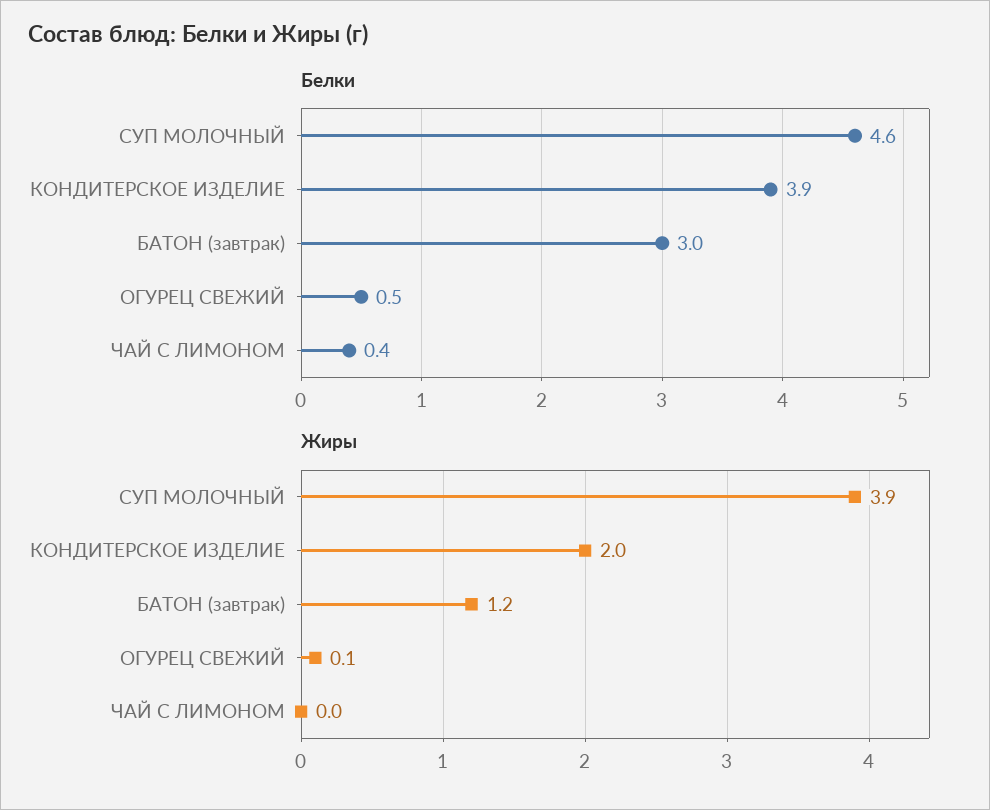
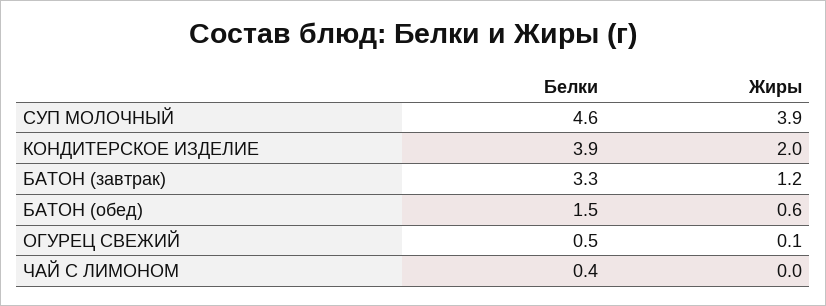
  {
    "Белки": {
      "СУП МОЛОЧНЫЙ": 4.6,
      "КОНДИТЕРСКОЕ ИЗДЕЛИЕ": 3.9,
-     "БАТОН (завтрак)": 3,
+     "БАТОН (завтрак)": 3.3,
      "ОГУРЕЦ СВЕЖИЙ": 0.5,
-     "ЧАЙ С ЛИМОНОМ": 0.4
+     "ЧАЙ С ЛИМОНОМ": 0.4,
+     "БАТОН (обед)": 1.5
    },
    "Жиры": {
      "СУП МОЛОЧНЫЙ": 3.9,
      "КОНДИТЕРСКОЕ ИЗДЕЛИЕ": 2,
      "БАТОН (завтрак)": 1.2,
      "ОГУРЕЦ СВЕЖИЙ": 0.1,
-     "ЧАЙ С ЛИМОНОМ": 0
+     "ЧАЙ С ЛИМОНОМ": 0,
+     "БАТОН (обед)": 0.6
    }
  }

